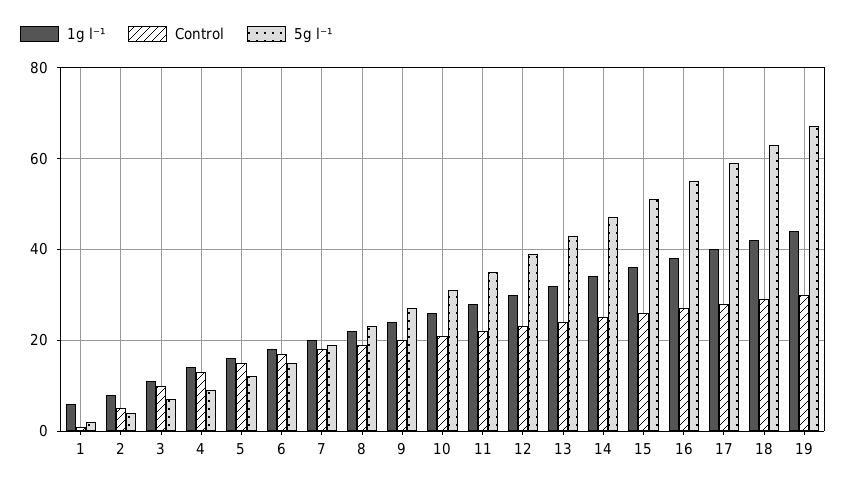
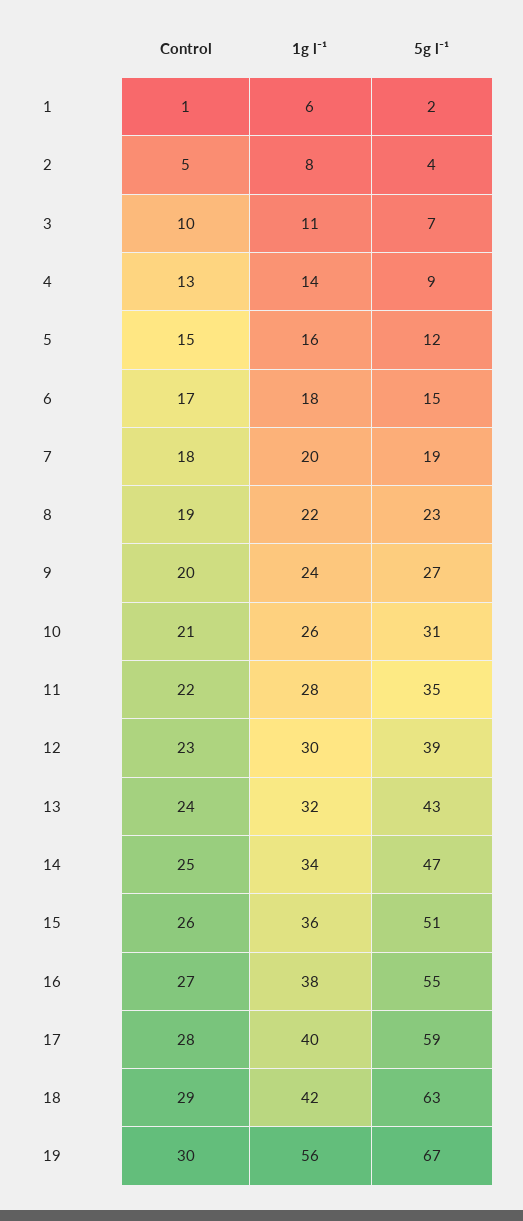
  {
    "1g l⁻¹": {
      "1": 6,
      "2": 8,
      "3": 11,
      "4": 14,
      "5": 16,
      "6": 18,
      "7": 20,
      "8": 22,
      "9": 24,
      "10": 26,
      "11": 28,
      "12": 30,
      "13": 32,
      "14": 34,
      "15": 36,
      "16": 38,
      "17": 40,
      "18": 42,
-     "19": 45
+     "19": 56
    },
    "Control": {
      "1": 1,
      "2": 5,
      "3": 10,
      "4": 13,
      "5": 15,
      "6": 17,
      "7": 18,
      "8": 19,
      "9": 20,
      "10": 21,
      "11": 22,
      "12": 23,
      "13": 24,
      "14": 25,
      "15": 26,
      "16": 27,
      "17": 28,
      "18": 29,
      "19": 30
    },
    "5g l⁻¹": {
      "1": 2,
      "2": 4,
      "3": 7,
      "4": 9,
      "5": 12,
      "6": 15,
      "7": 19,
      "8": 23,
      "9": 27,
      "10": 31,
      "11": 35,
      "12": 39,
      "13": 43,
      "14": 47,
      "15": 51,
      "16": 55,
      "17": 59,
      "18": 63,
      "19": 67
    }
  }

